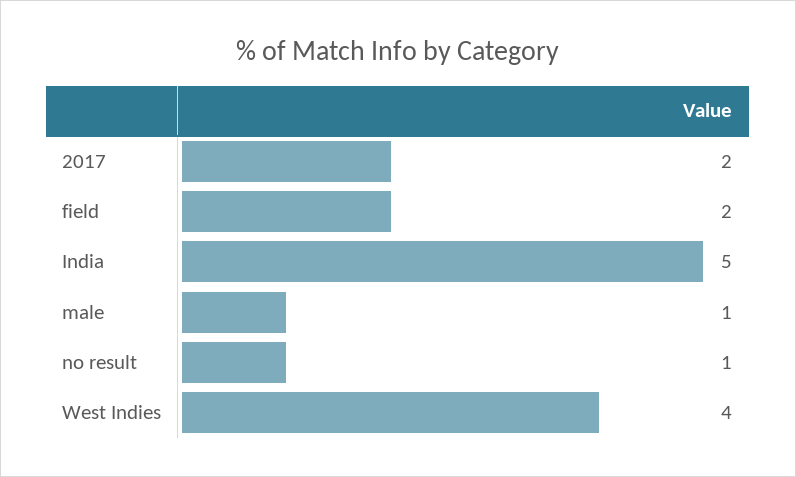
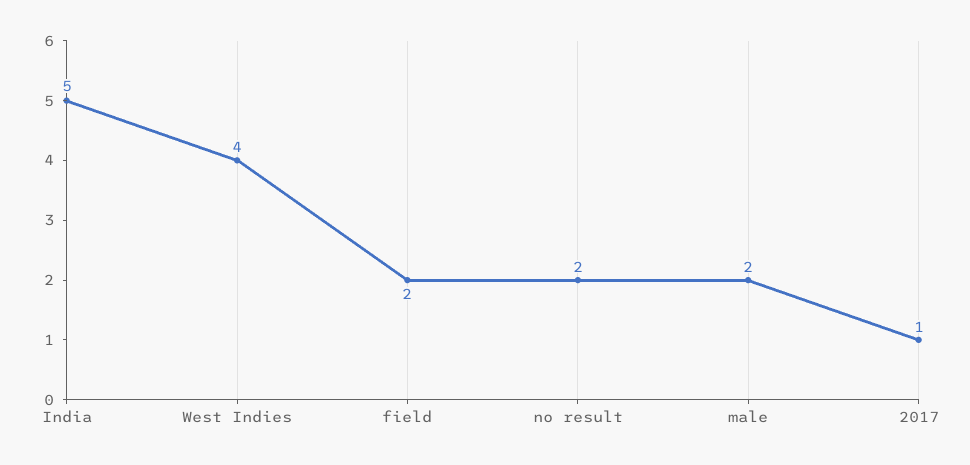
  {
-   "2017": 2,
+   "2017": 1,
    "field": 2,
    "India": 5,
-   "male": 1,
+   "male": 2,
-   "no result": 1,
+   "no result": 2,
    "West Indies": 4
  }

